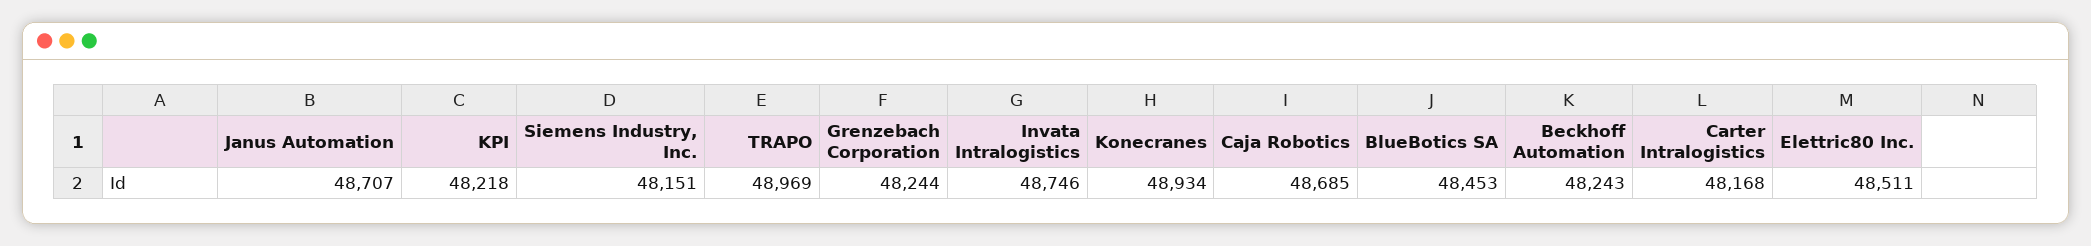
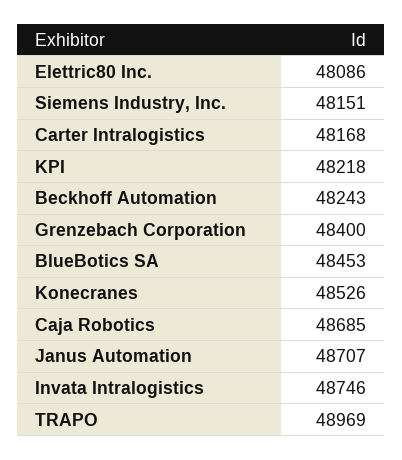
  {
    "Janus Automation": 48707,
    "KPI": 48218,
    "Siemens Industry, Inc.": 48151,
    "TRAPO": 48969,
-   "Grenzebach Corporation": 48244,
+   "Grenzebach Corporation": 48400,
    "Invata Intralogistics": 48746,
-   "Konecranes": 48934,
+   "Konecranes": 48526,
    "Caja Robotics": 48685,
    "BlueBotics SA": 48453,
    "Beckhoff Automation": 48243,
    "Carter Intralogistics": 48168,
-   "Elettric80 Inc.": 48511
+   "Elettric80 Inc.": 48086
  }

